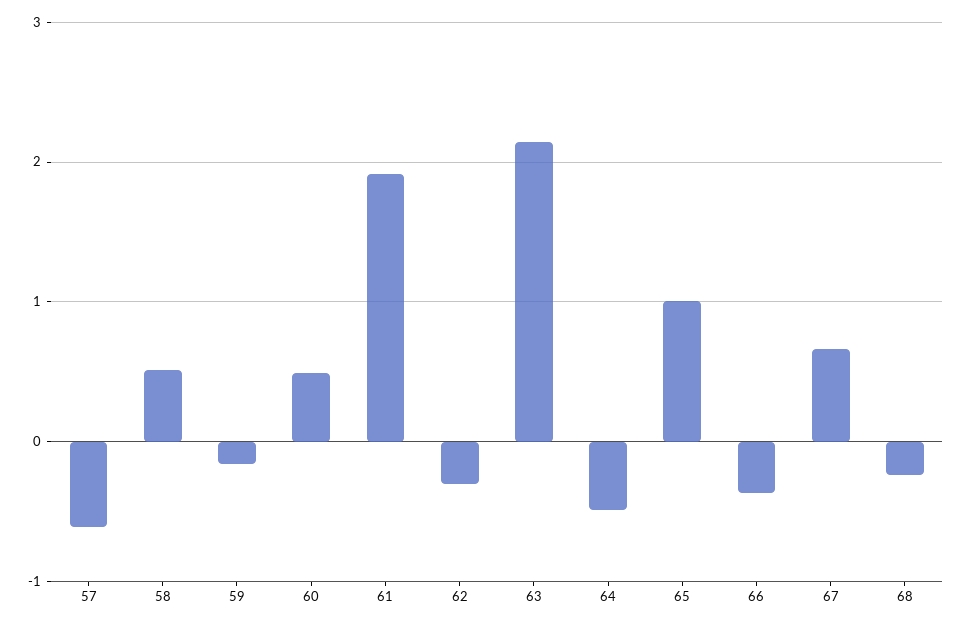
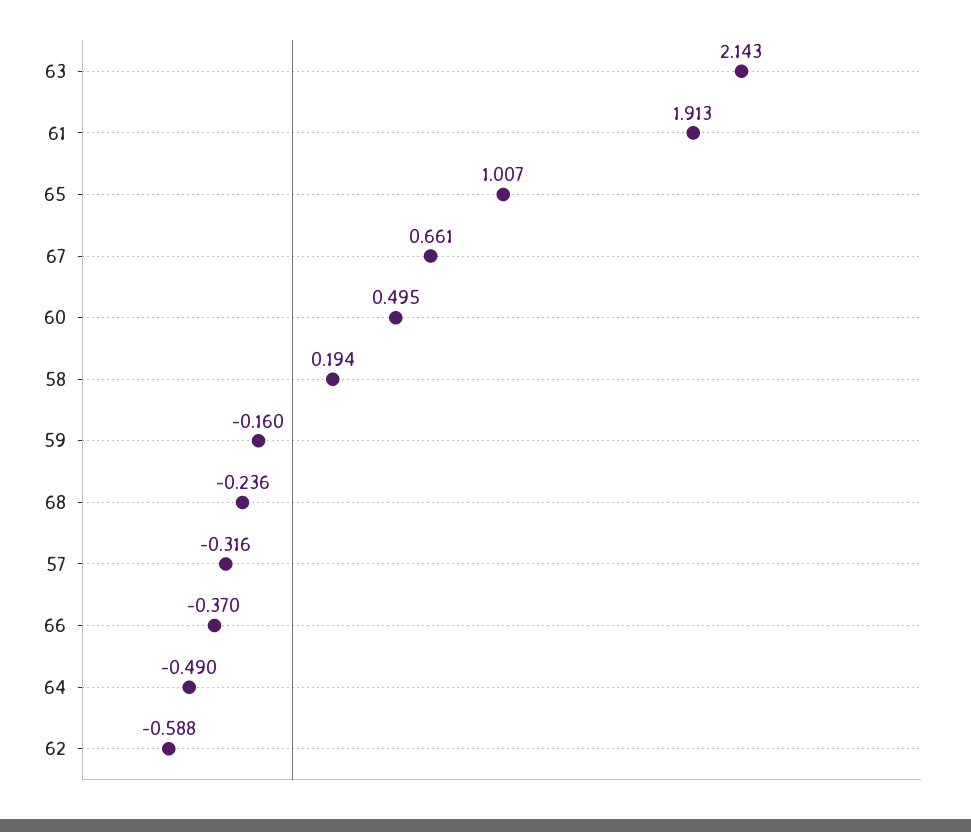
  {
-   "57": -0.6,
+   "57": -0.316,
-   "58": 0.5,
+   "58": 0.194,
    "59": -0.16,
    "60": 0.495,
    "61": 1.913,
-   "62": -0.3,
+   "62": -0.588,
    "63": 2.143,
    "64": -0.49,
    "65": 1.007,
    "66": -0.37,
    "67": 0.661,
    "68": -0.236
  }

